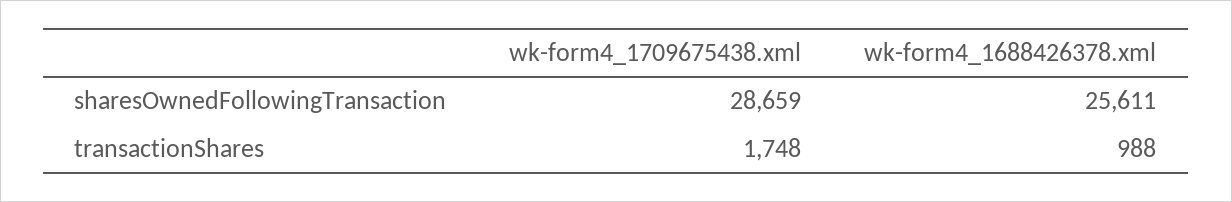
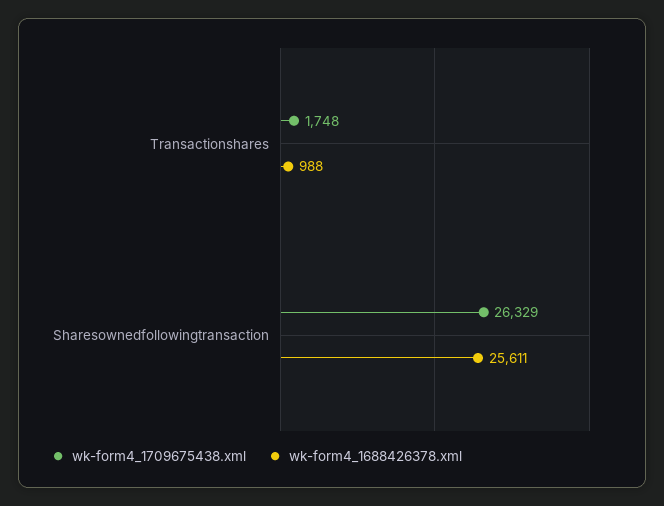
  {
    "wk-form4_1709675438.xml": {
-     "sharesOwnedFollowingTransaction": 28659,
+     "sharesOwnedFollowingTransaction": 26329,
      "transactionShares": 1748
    },
    "wk-form4_1688426378.xml": {
      "sharesOwnedFollowingTransaction": 25611,
      "transactionShares": 988
    }
  }

